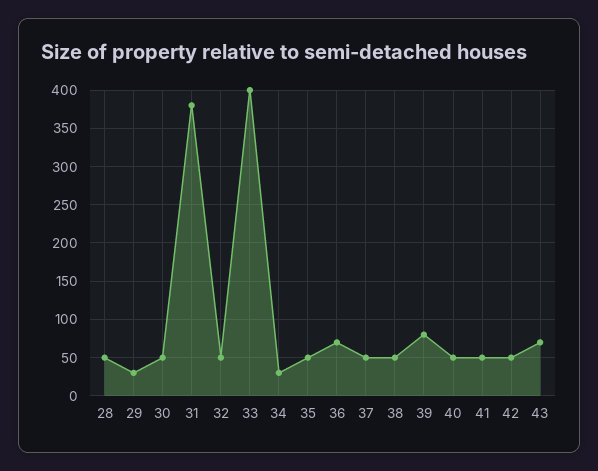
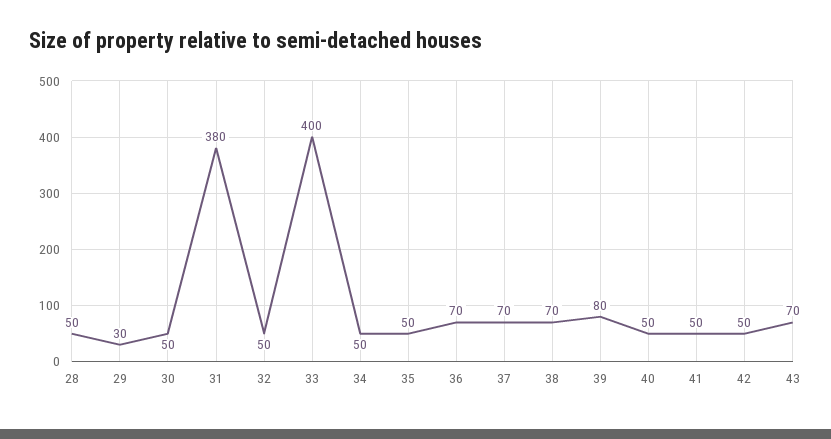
  {
    "28": 50,
    "29": 30,
    "30": 50,
    "31": 380,
    "32": 50,
    "33": 400,
-   "34": 30,
+   "34": 50,
    "35": 50,
    "36": 70,
-   "37": 50,
+   "37": 70,
-   "38": 50,
+   "38": 70,
    "39": 80,
    "40": 50,
    "41": 50,
    "42": 50,
    "43": 70
  }

